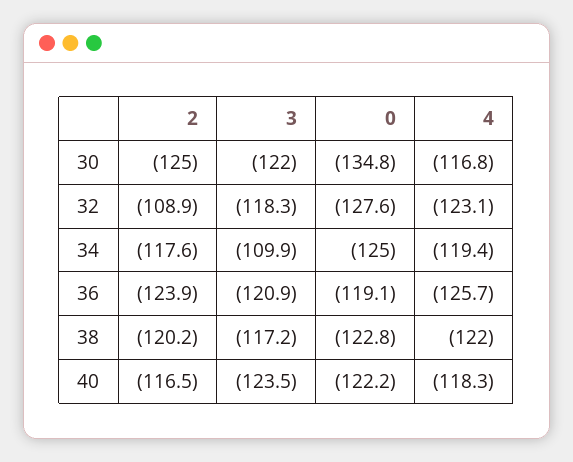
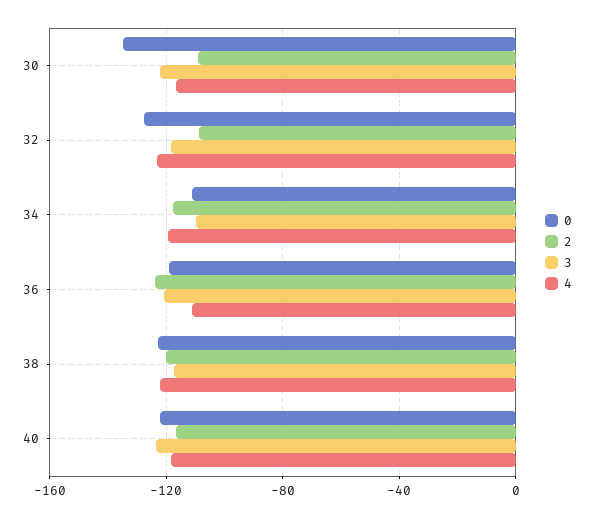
  {
    "2": {
-     "30": -125,
+     "30": -110,
      "32": -108.9,
      "34": -117.6,
      "36": -123.9,
      "38": -120.2,
      "40": -116.5
    },
    "3": {
      "30": -122,
      "32": -118.3,
      "34": -109.9,
      "36": -120.9,
      "38": -117.2,
      "40": -123.5
    },
    "0": {
      "30": -134.8,
      "32": -127.6,
-     "34": -125,
+     "34": -110,
      "36": -119.1,
      "38": -122.8,
      "40": -122.2
    },
    "4": {
      "30": -116.8,
      "32": -123.1,
      "34": -119.4,
-     "36": -125.7,
+     "36": -110,
      "38": -122,
      "40": -118.3
    }
  }

